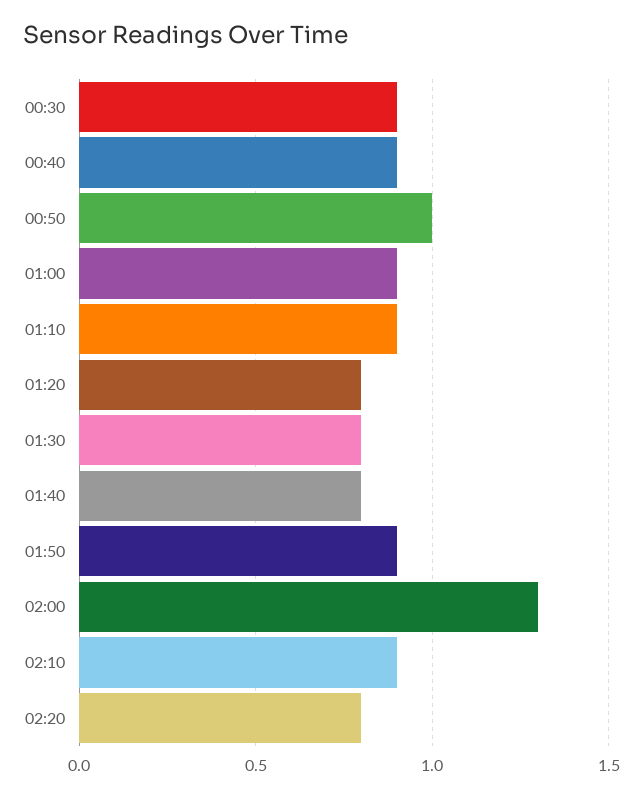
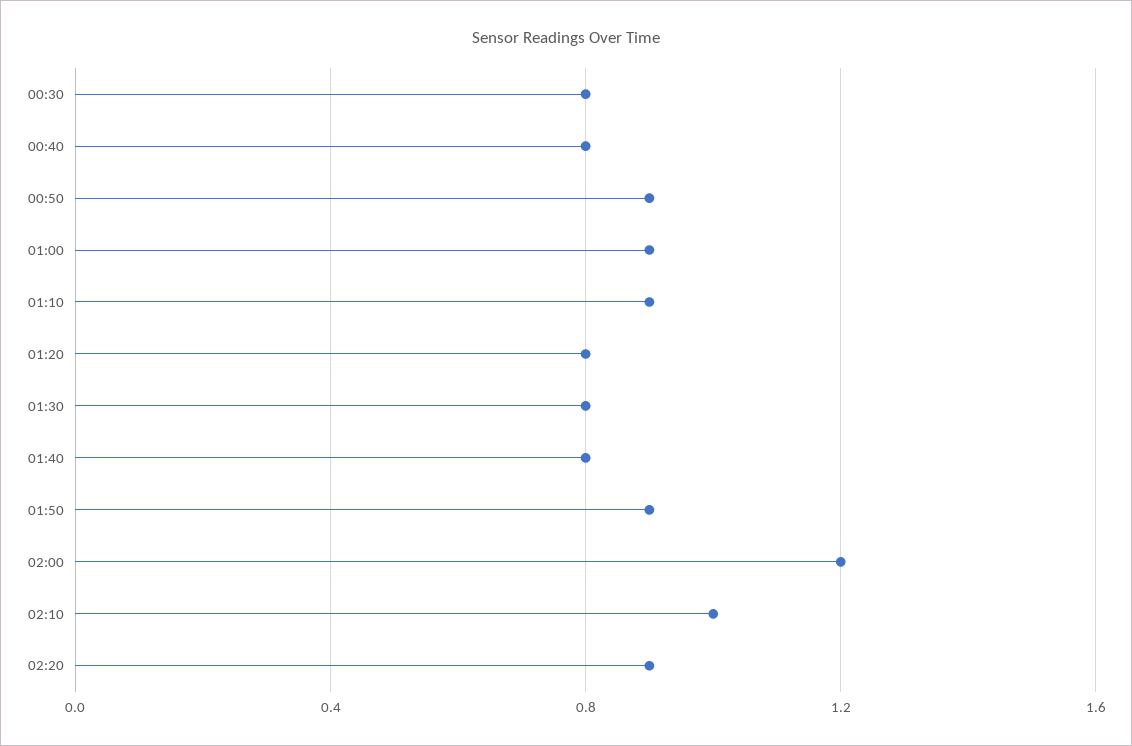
  {
-   "00:30": 0.9,
+   "00:30": 0.8,
-   "00:40": 0.9,
+   "00:40": 0.8,
-   "00:50": 1,
+   "00:50": 0.9,
    "01:00": 0.9,
    "01:10": 0.9,
    "01:20": 0.8,
    "01:30": 0.8,
    "01:40": 0.8,
    "01:50": 0.9,
-   "02:00": 1.3,
+   "02:00": 1.2,
-   "02:10": 0.9,
+   "02:10": 1,
-   "02:20": 0.8
+   "02:20": 0.9
  }

